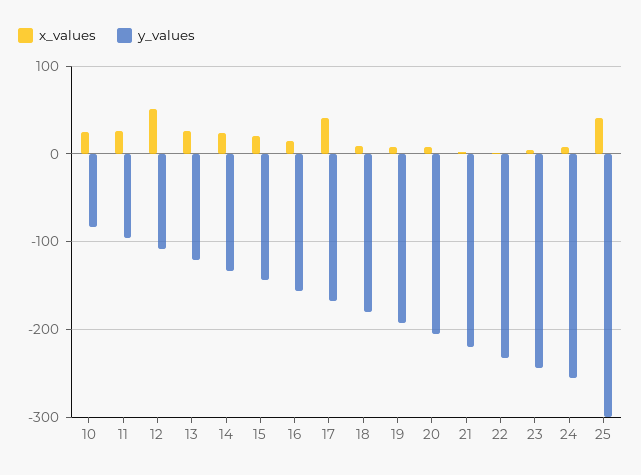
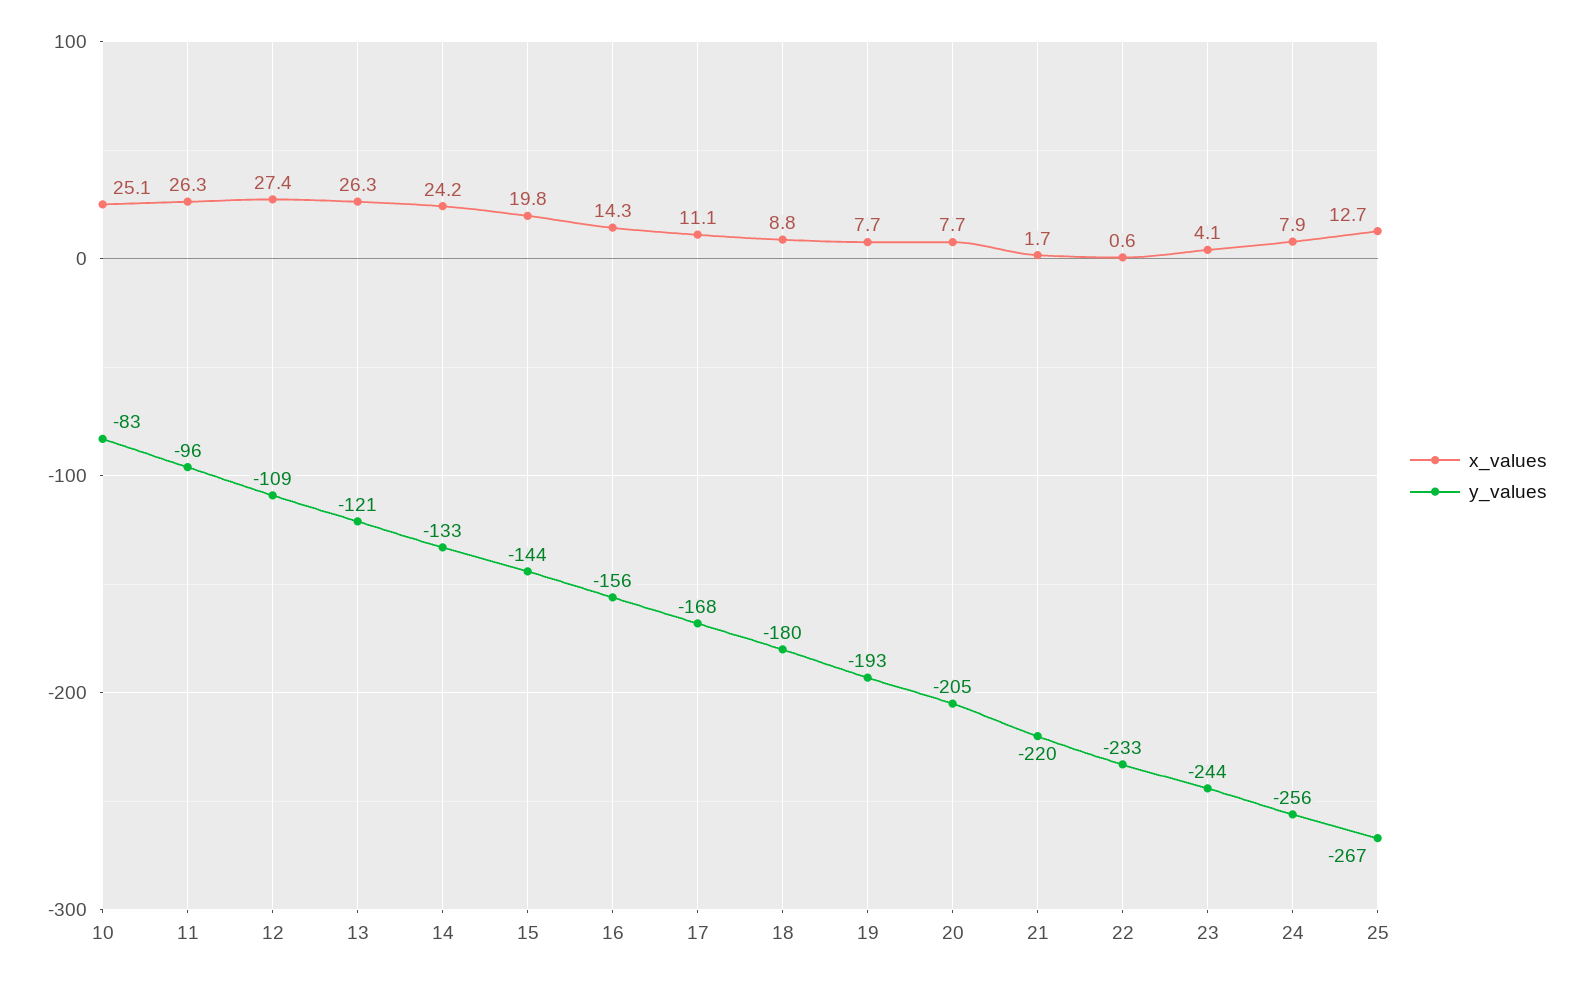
  {
    "x_values": {
      "10": 25.1,
      "11": 26.3,
-     "12": 50,
+     "12": 27.4,
      "13": 26.3,
      "14": 24.2,
      "15": 19.8,
      "16": 14.3,
-     "17": 40,
+     "17": 11.1,
      "18": 8.8,
      "19": 7.7,
      "20": 7.7,
      "21": 1.7,
      "22": 0.6,
      "23": 4.1,
      "24": 7.9,
-     "25": 40
+     "25": 12.7
    },
    "y_values": {
      "10": -83,
      "11": -96,
      "12": -109,
      "13": -121,
      "14": -133,
      "15": -144,
      "16": -156,
      "17": -168,
      "18": -180,
      "19": -193,
      "20": -205,
      "21": -220,
      "22": -233,
      "23": -244,
      "24": -256,
-     "25": -300
+     "25": -267
    }
  }

